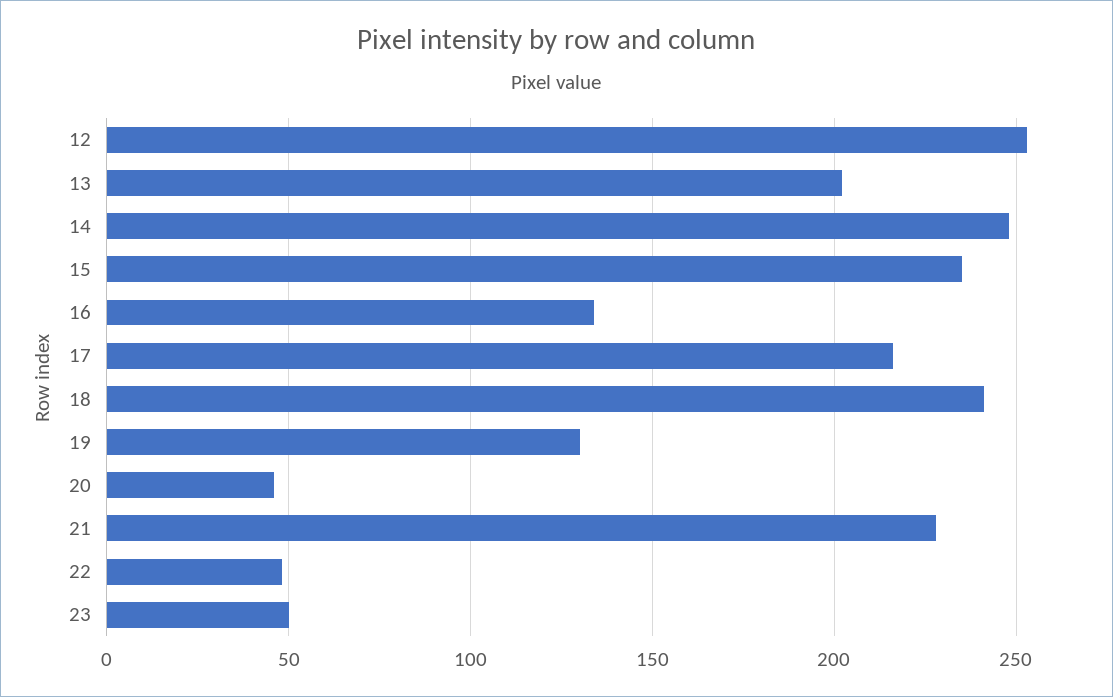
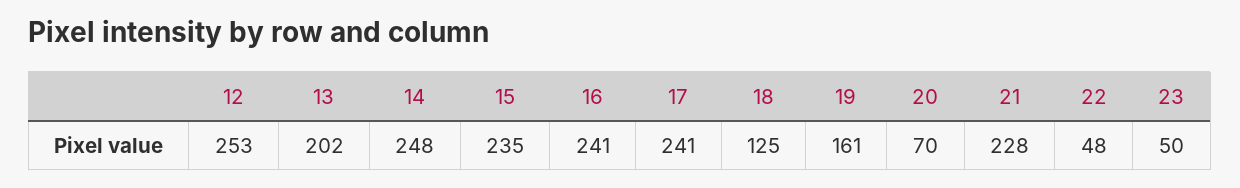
  {
    "12": 253,
    "13": 202,
    "14": 248,
    "15": 235,
-   "16": 135,
+   "16": 241,
-   "17": 215,
+   "17": 241,
-   "18": 240,
+   "18": 125,
-   "19": 130,
+   "19": 161,
-   "20": 45,
+   "20": 70,
    "21": 228,
    "22": 48,
    "23": 50
  }

